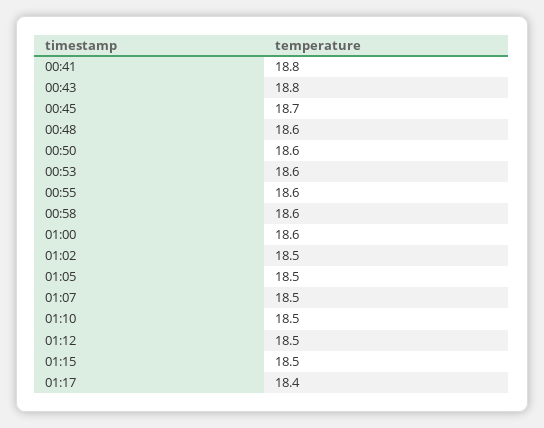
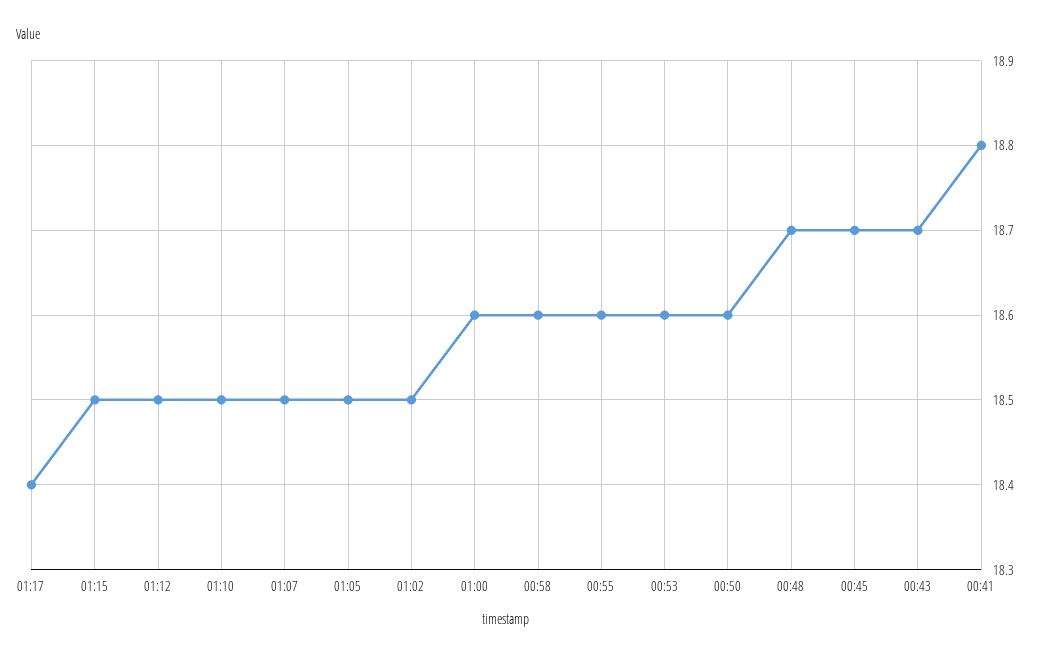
  {
    "00:41": 18.8,
-   "00:43": 18.8,
+   "00:43": 18.7,
    "00:45": 18.7,
-   "00:48": 18.6,
+   "00:48": 18.7,
    "00:50": 18.6,
    "00:53": 18.6,
    "00:55": 18.6,
    "00:58": 18.6,
    "01:00": 18.6,
    "01:02": 18.5,
    "01:05": 18.5,
    "01:07": 18.5,
    "01:10": 18.5,
    "01:12": 18.5,
    "01:15": 18.5,
    "01:17": 18.4
  }

